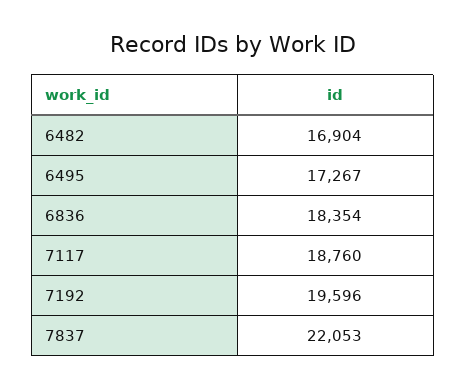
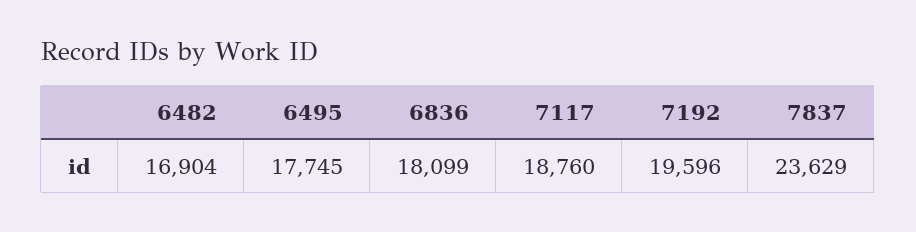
  {
    "6482": 16904,
-   "6495": 17267,
+   "6495": 17745,
-   "6836": 18354,
+   "6836": 18099,
    "7117": 18760,
    "7192": 19596,
-   "7837": 22053
+   "7837": 23629
  }

